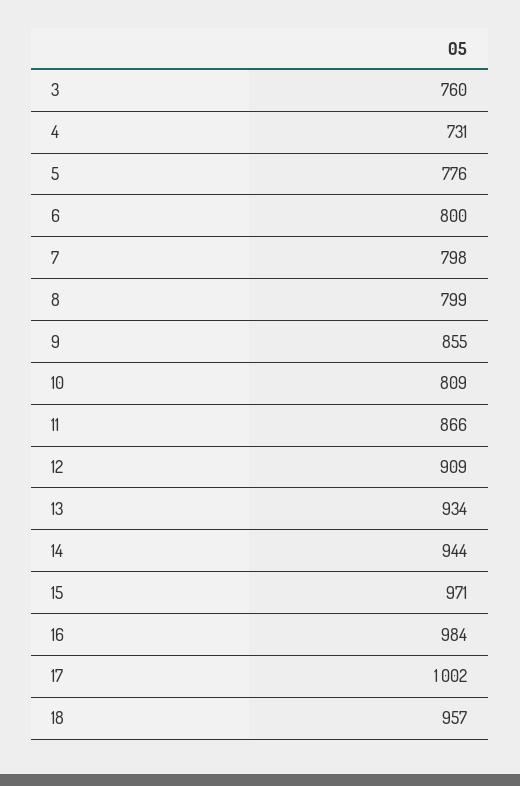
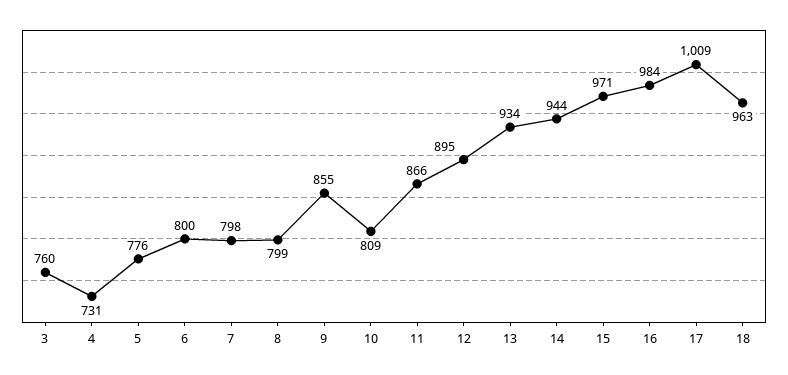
  {
    "3": 760,
    "4": 731,
    "5": 776,
    "6": 800,
    "7": 798,
    "8": 799,
    "9": 855,
    "10": 809,
    "11": 866,
-   "12": 909,
+   "12": 895,
    "13": 934,
    "14": 944,
    "15": 971,
    "16": 984,
-   "17": 1002,
+   "17": 1009,
-   "18": 957
+   "18": 963
  }

